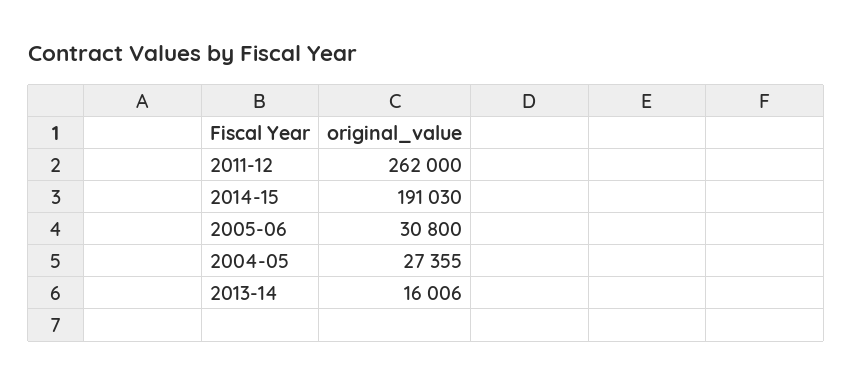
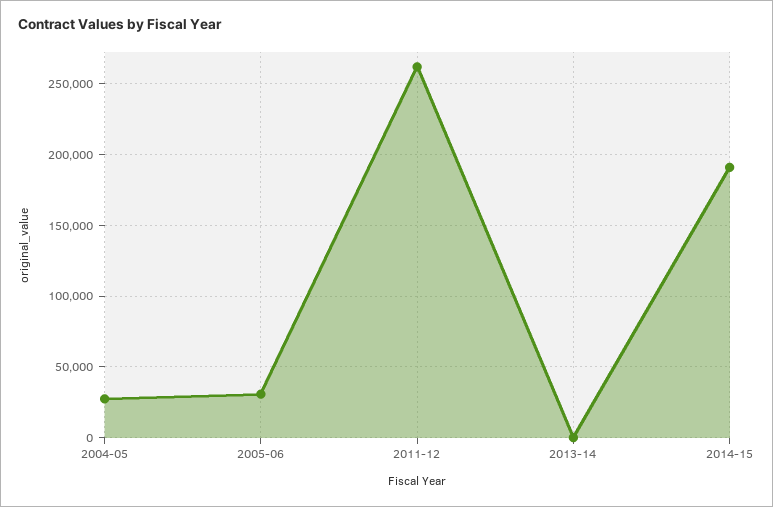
  {
    "2011-12": 262000,
    "2014-15": 191030,
    "2005-06": 30800,
    "2004-05": 27355,
-   "2013-14": 16006
+   "2013-14": 0
  }

